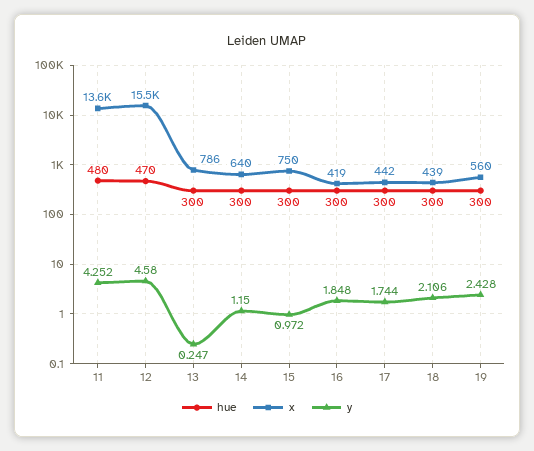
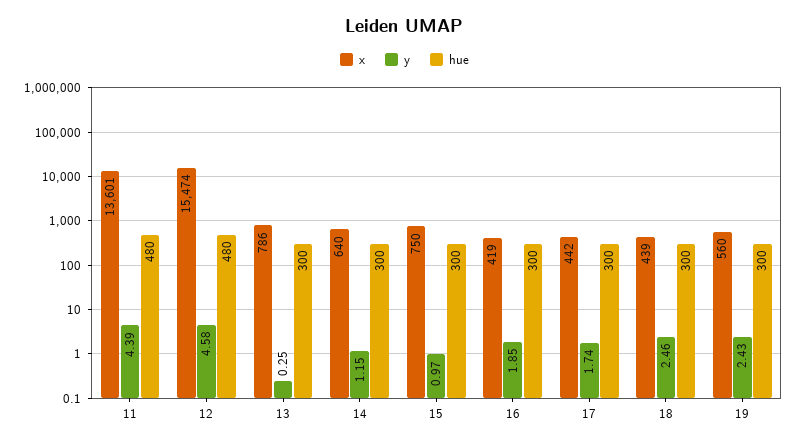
  {
    "hue": {
      "11": 480,
-     "12": 470,
+     "12": 480,
      "13": 300,
      "14": 300,
      "15": 300,
      "16": 300,
      "17": 300,
      "18": 300,
      "19": 300
    },
    "x": {
      "11": 13601,
      "12": 15474,
      "13": 786,
      "14": 640,
      "15": 750,
      "16": 419,
      "17": 442,
      "18": 439,
      "19": 560
    },
    "y": {
-     "11": 4.252,
+     "11": 4.39,
      "12": 4.58,
      "13": 0.247,
      "14": 1.15,
      "15": 0.972,
      "16": 1.848,
      "17": 1.744,
-     "18": 2.106,
+     "18": 2.46,
      "19": 2.428
    }
  }

